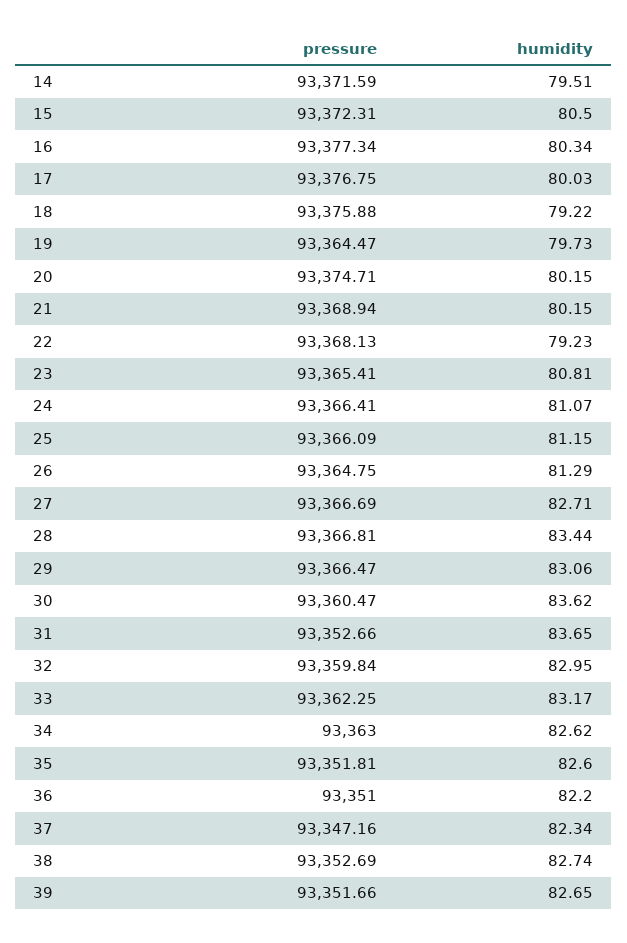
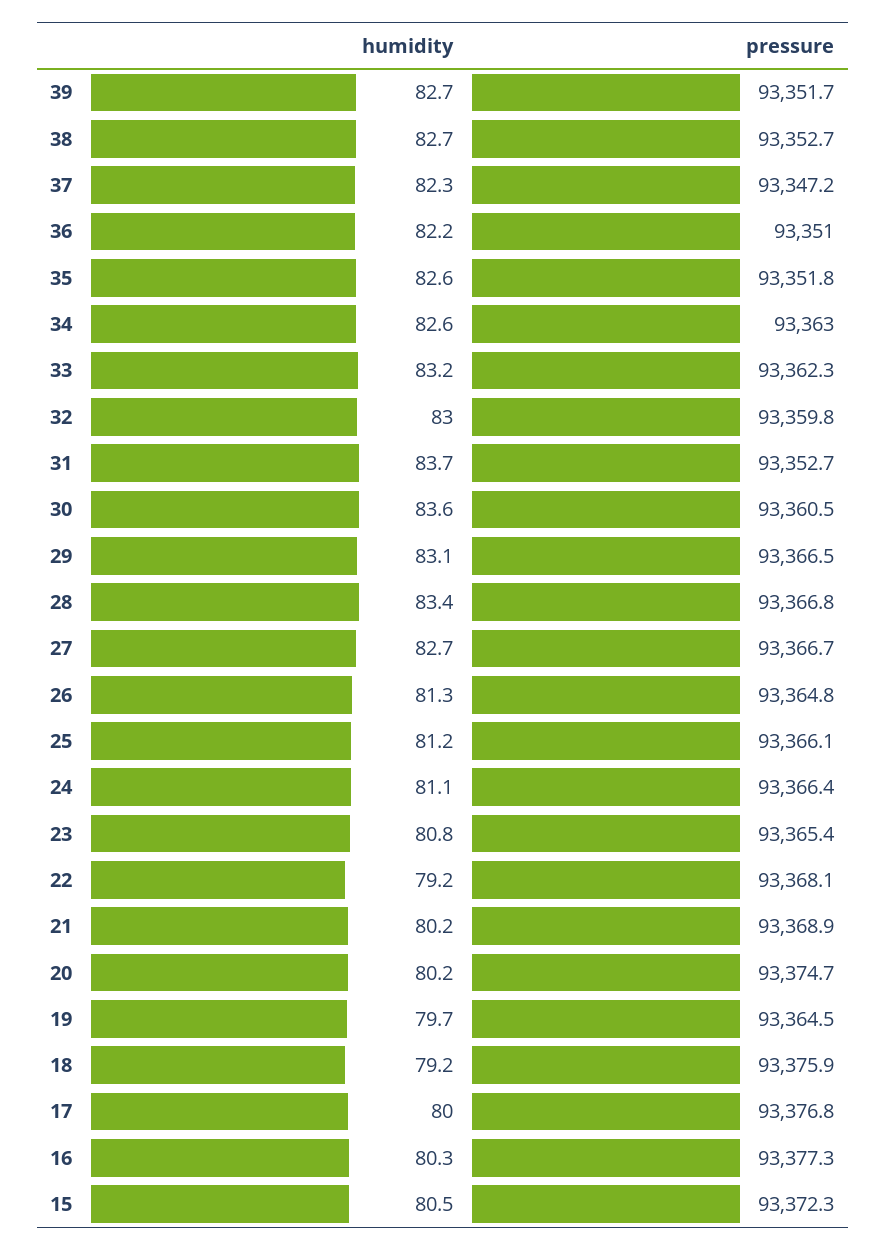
  {
    "pressure": {
-     "14": 93371.59,
      "15": 93372.31,
      "16": 93377.34,
      "17": 93376.75,
      "18": 93375.88,
      "19": 93364.47,
      "20": 93374.71,
      "21": 93368.94,
      "22": 93368.13,
      "23": 93365.41,
      "24": 93366.41,
      "25": 93366.09,
      "26": 93364.75,
      "27": 93366.69,
      "28": 93366.81,
      "29": 93366.47,
      "30": 93360.47,
      "31": 93352.66,
      "32": 93359.84,
      "33": 93362.25,
      "34": 93363,
      "35": 93351.81,
      "36": 93351,
      "37": 93347.16,
      "38": 93352.69,
      "39": 93351.66
    },
    "humidity": {
-     "14": 79.51,
      "15": 80.5,
      "16": 80.34,
      "17": 80.03,
      "18": 79.22,
      "19": 79.73,
      "20": 80.15,
      "21": 80.15,
      "22": 79.23,
      "23": 80.81,
      "24": 81.07,
      "25": 81.15,
      "26": 81.29,
      "27": 82.71,
      "28": 83.44,
      "29": 83.06,
      "30": 83.62,
      "31": 83.65,
      "32": 82.95,
      "33": 83.17,
      "34": 82.62,
      "35": 82.6,
      "36": 82.2,
      "37": 82.34,
      "38": 82.74,
      "39": 82.65
    }
  }

